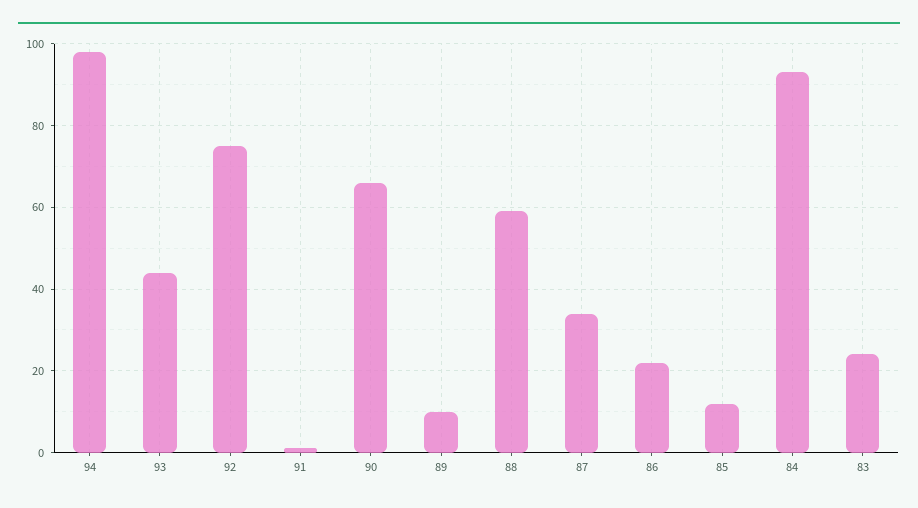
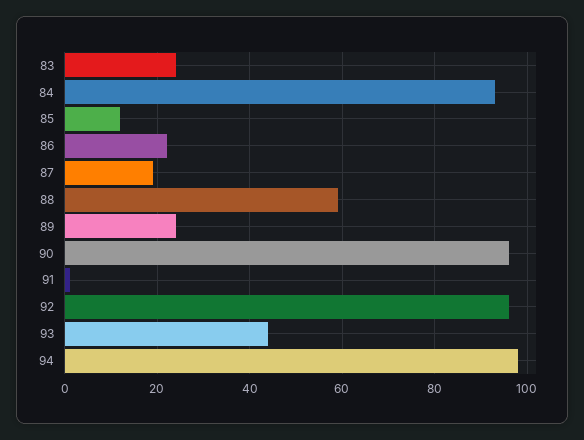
  {
    "94": 100,
    "93": 45,
-   "92": 75,
+   "92": 95,
    "91": 0,
-   "90": 65,
+   "90": 95,
-   "89": 10,
+   "89": 25,
    "88": 60,
-   "87": 35,
+   "87": 20,
    "86": 20,
    "85": 10,
    "84": 95,
    "83": 25
  }

